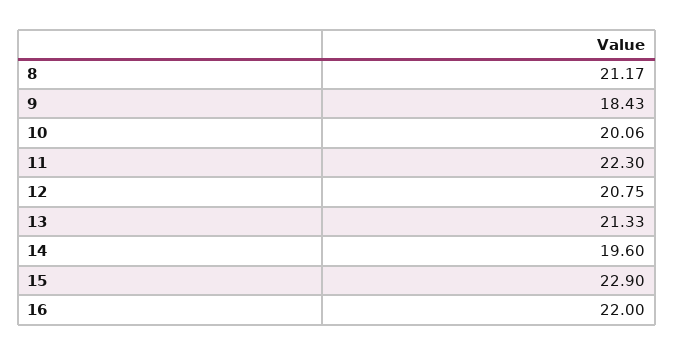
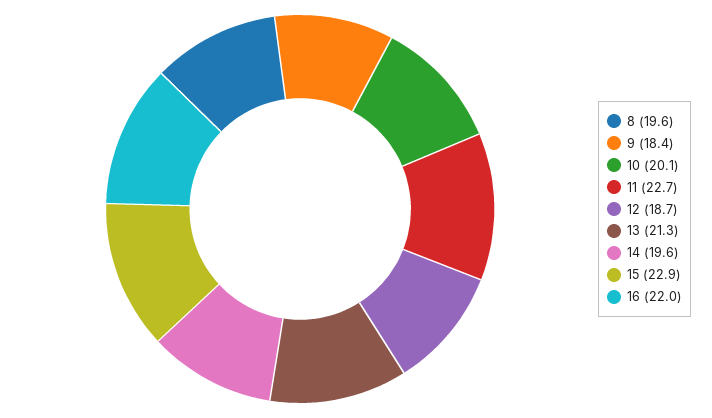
  {
-   "8": 21.17,
+   "8": 19.6,
    "9": 18.43,
    "10": 20.06,
-   "11": 22.3,
+   "11": 22.7,
-   "12": 20.75,
+   "12": 18.7,
    "13": 21.33,
    "14": 19.6,
    "15": 22.9,
    "16": 22
  }

